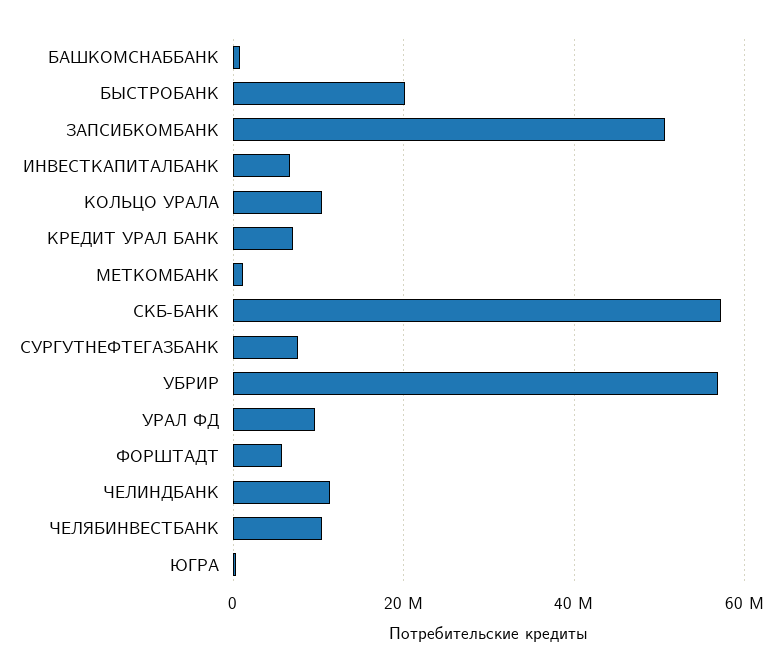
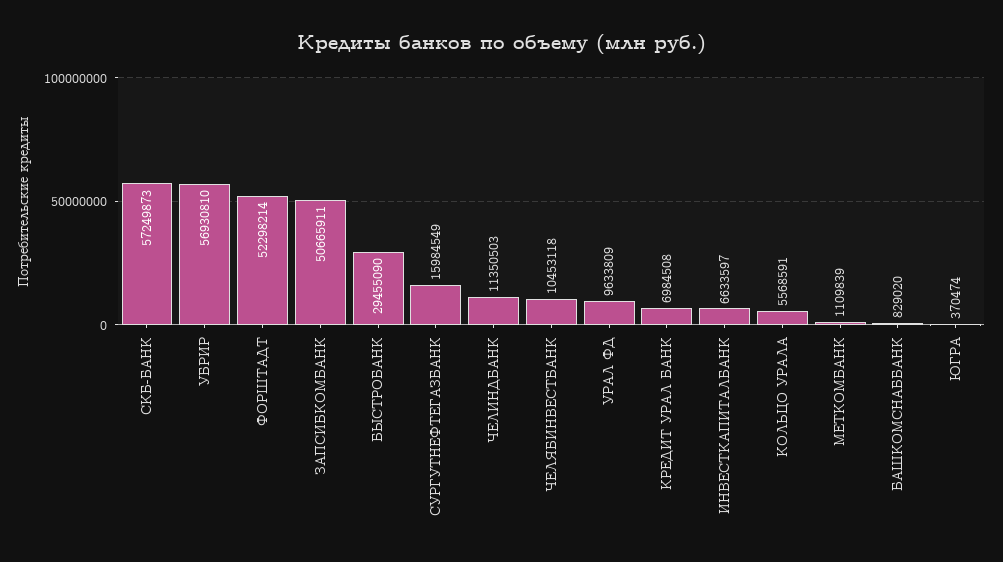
  {
    "БАШКОМСНАББАНК": 829020,
-   "БЫСТРОБАНК": 20000000,
+   "БЫСТРОБАНК": 29455090,
    "ЗАПСИБКОМБАНК": 50665911,
    "ИНВЕСТКАПИТАЛБАНК": 6633597,
-   "КОЛЬЦО УРАЛА": 10000000,
+   "КОЛЬЦО УРАЛА": 5568591,
    "КРЕДИТ УРАЛ БАНК": 6984508,
    "МЕТКОМБАНК": 1109839,
    "СКБ-БАНК": 57249873,
-   "СУРГУТНЕФТЕГАЗБАНК": 8000000,
+   "СУРГУТНЕФТЕГАЗБАНК": 15984549,
    "УБРИР": 56930810,
    "УРАЛ ФД": 9633809,
-   "ФОРШТАДТ": 6000000,
+   "ФОРШТАДТ": 52298214,
    "ЧЕЛИНДБАНК": 11350503,
    "ЧЕЛЯБИНВЕСТБАНК": 10453118,
    "ЮГРА": 370474
  }

